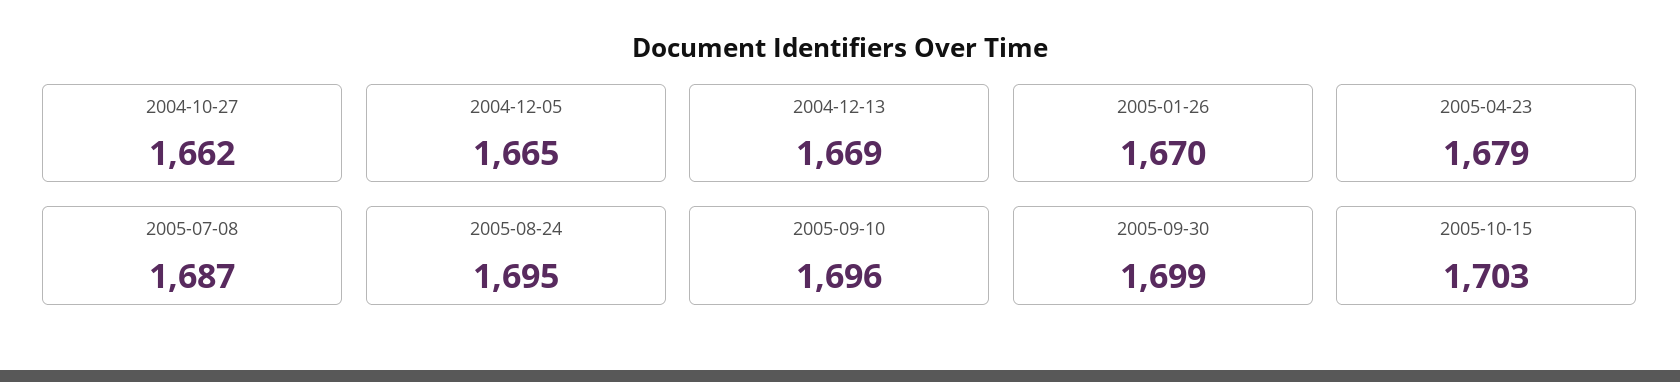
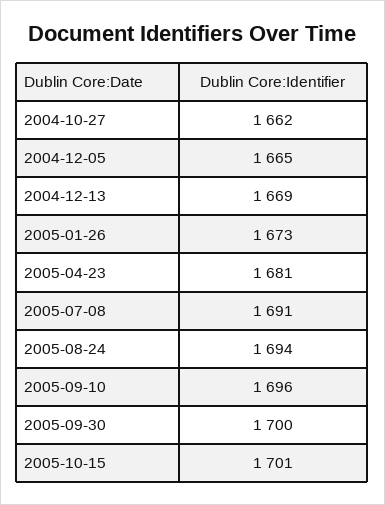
  {
    "2004-10-27": 1662,
    "2004-12-05": 1665,
    "2004-12-13": 1669,
-   "2005-01-26": 1670,
+   "2005-01-26": 1673,
-   "2005-04-23": 1679,
+   "2005-04-23": 1681,
-   "2005-07-08": 1687,
+   "2005-07-08": 1691,
-   "2005-08-24": 1695,
+   "2005-08-24": 1694,
    "2005-09-10": 1696,
-   "2005-09-30": 1699,
+   "2005-09-30": 1700,
-   "2005-10-15": 1703
+   "2005-10-15": 1701
  }

